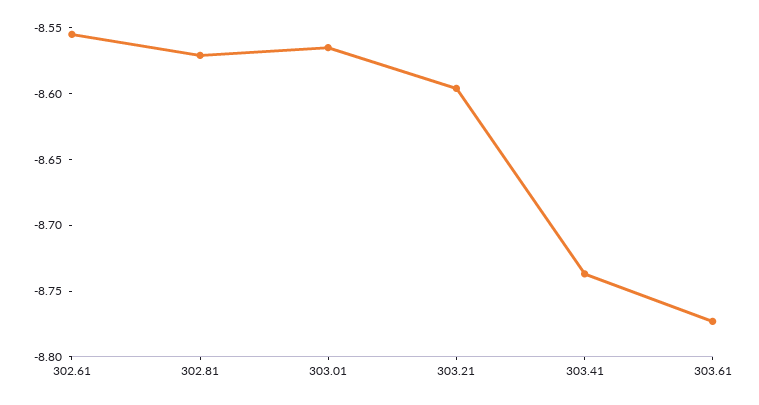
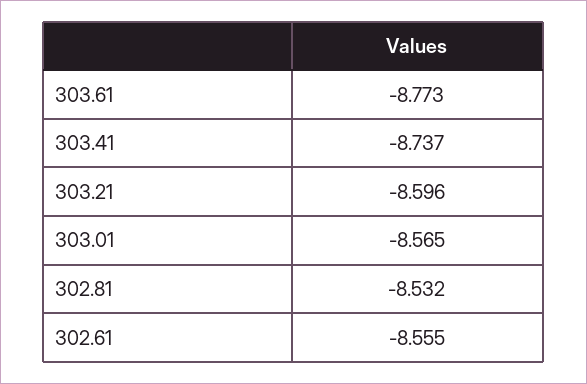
  {
    "302.61": -8.555,
-   "302.81": -8.57,
+   "302.81": -8.532,
    "303.01": -8.565,
    "303.21": -8.596,
    "303.41": -8.737,
    "303.61": -8.773
  }

